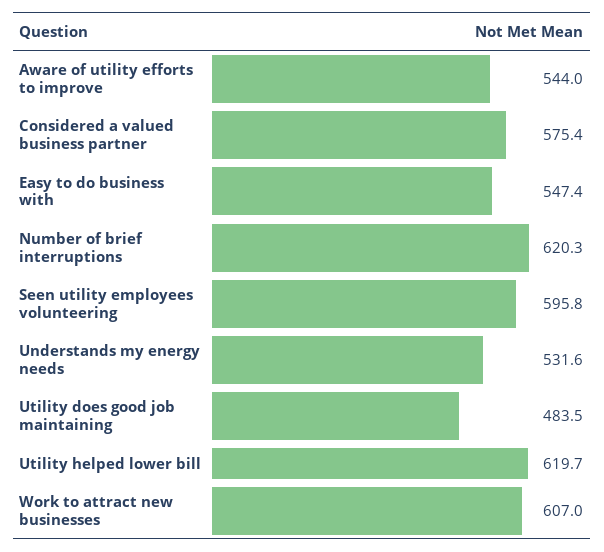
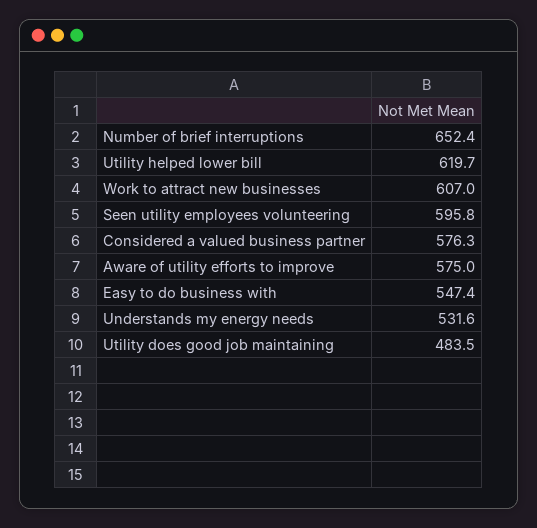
  {
-   "Aware of utility efforts to improve": 544,
+   "Aware of utility efforts to improve": 575,
-   "Considered a valued business partner": 575.4,
+   "Considered a valued business partner": 576.3,
    "Easy to do business with": 547.4,
-   "Number of brief interruptions": 620.3,
+   "Number of brief interruptions": 652.4,
    "Seen utility employees volunteering": 595.8,
    "Understands my energy needs": 531.6,
    "Utility does good job maintaining": 483.5,
    "Utility helped lower bill": 619.7,
    "Work to attract new businesses": 607
  }

